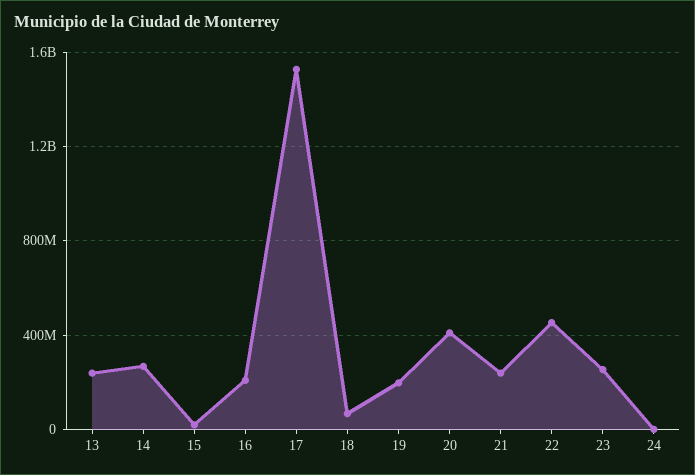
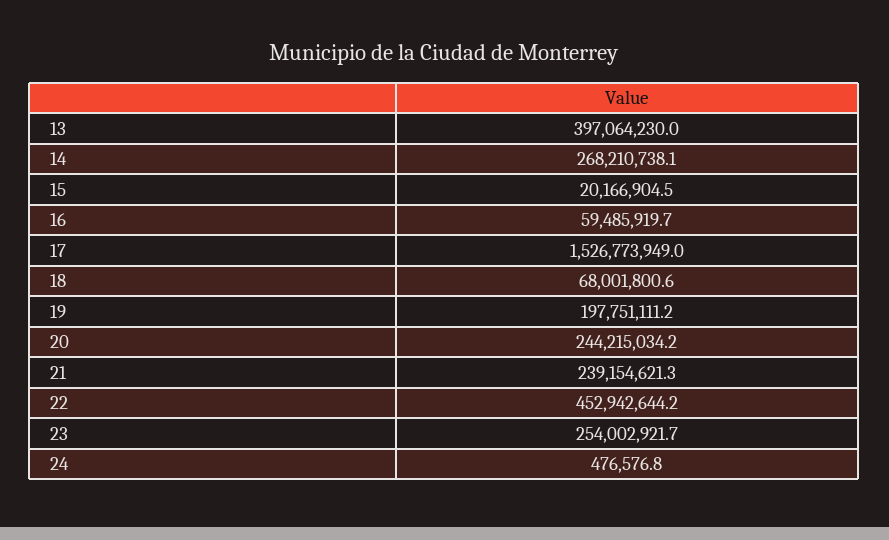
  {
-   "13": 250000000,
+   "13": 397064230,
    "14": 268210738.1,
    "15": 20166904.5,
-   "16": 200000000,
+   "16": 59485919.7,
    "17": 1526773949,
    "18": 68001800.6,
    "19": 197751111.2,
-   "20": 400000000,
+   "20": 244215034.2,
    "21": 239154621.3,
    "22": 452942644.2,
    "23": 254002921.7,
    "24": 476576.8
  }

